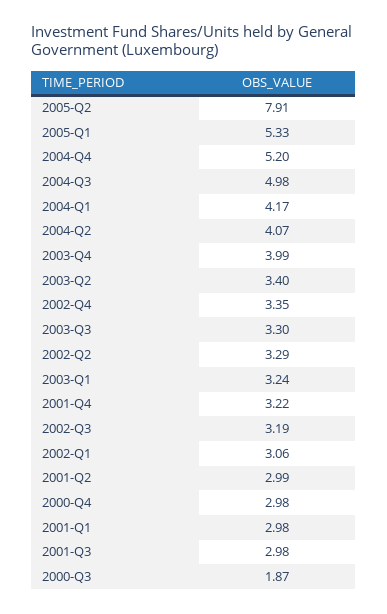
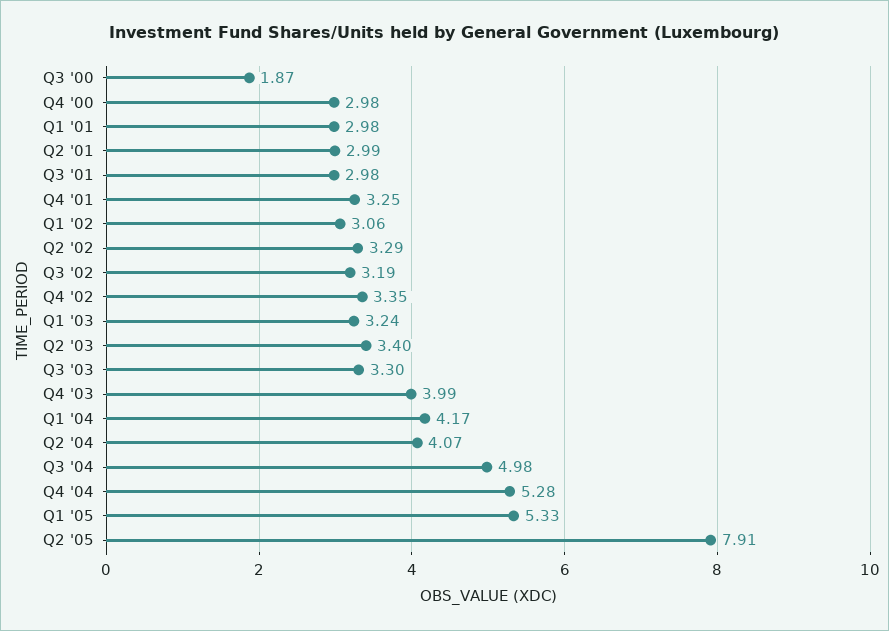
  {
    "2005-Q2": 7.91,
    "2005-Q1": 5.33,
-   "2004-Q4": 5.2,
+   "2004-Q4": 5.28,
    "2004-Q3": 4.98,
    "2004-Q1": 4.17,
    "2004-Q2": 4.07,
    "2003-Q4": 3.99,
    "2003-Q2": 3.4,
    "2002-Q4": 3.35,
    "2003-Q3": 3.3,
    "2002-Q2": 3.29,
    "2003-Q1": 3.24,
-   "2001-Q4": 3.22,
+   "2001-Q4": 3.25,
    "2002-Q3": 3.19,
    "2002-Q1": 3.06,
    "2001-Q2": 2.99,
    "2000-Q4": 2.98,
    "2001-Q1": 2.98,
    "2001-Q3": 2.98,
    "2000-Q3": 1.87
  }

